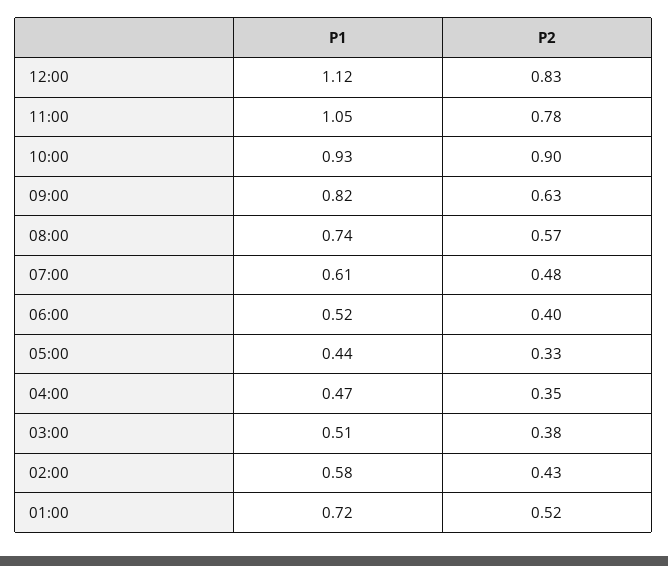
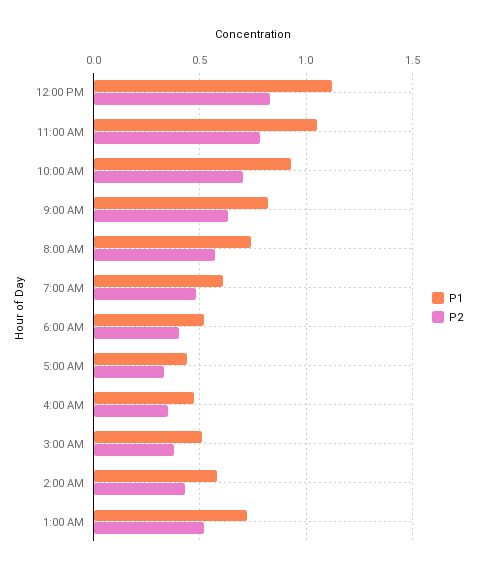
  {
    "P1": {
      "12:00": 1.12,
      "11:00": 1.05,
      "10:00": 0.93,
      "09:00": 0.82,
      "08:00": 0.74,
      "07:00": 0.61,
      "06:00": 0.52,
      "05:00": 0.44,
      "04:00": 0.47,
      "03:00": 0.51,
      "02:00": 0.58,
      "01:00": 0.72
    },
    "P2": {
      "12:00": 0.83,
      "11:00": 0.78,
-     "10:00": 0.9,
+     "10:00": 0.7,
      "09:00": 0.63,
      "08:00": 0.57,
      "07:00": 0.48,
      "06:00": 0.4,
      "05:00": 0.33,
      "04:00": 0.35,
      "03:00": 0.38,
      "02:00": 0.43,
      "01:00": 0.52
    }
  }

